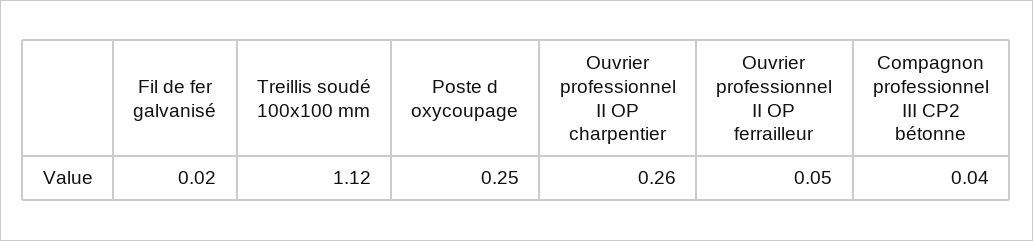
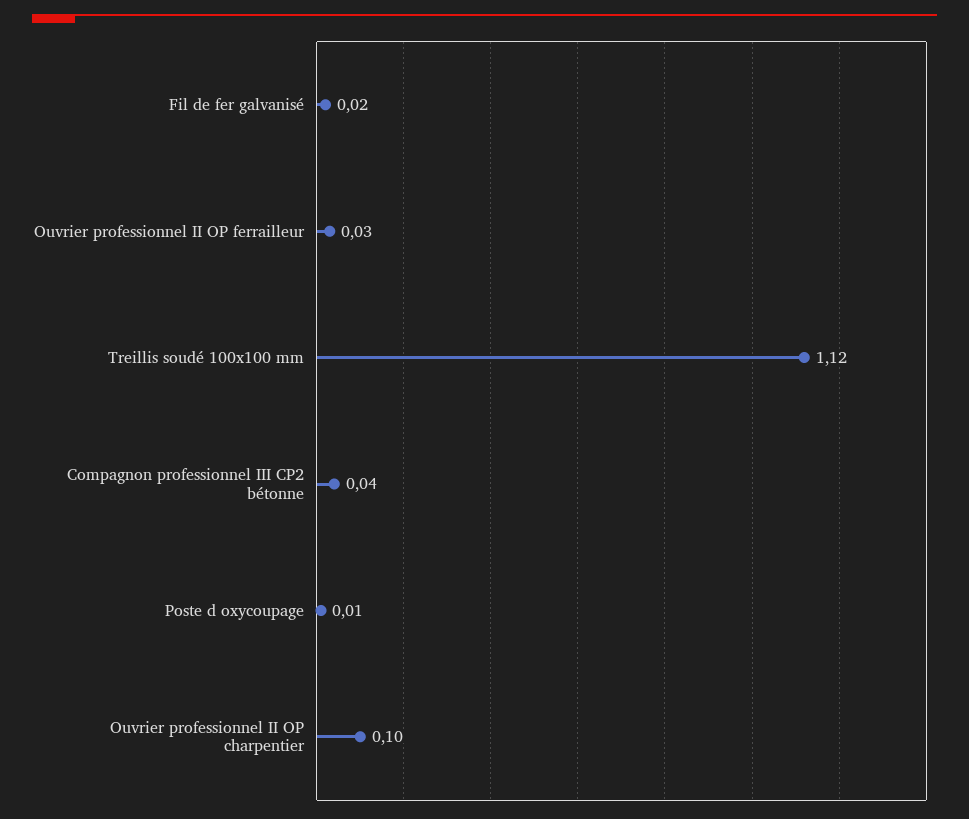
  {
    "Fil de fer galvanisé": 0.02,
    "Treillis soudé 100x100 mm": 1.12,
-   "Poste d oxycoupage": 0.25,
+   "Poste d oxycoupage": 0.01,
-   "Ouvrier professionnel II OP charpentier": 0.26,
+   "Ouvrier professionnel II OP charpentier": 0.1,
-   "Ouvrier professionnel II OP ferrailleur": 0.05,
+   "Ouvrier professionnel II OP ferrailleur": 0.03,
    "Compagnon professionnel III CP2 bétonne": 0.04
  }

